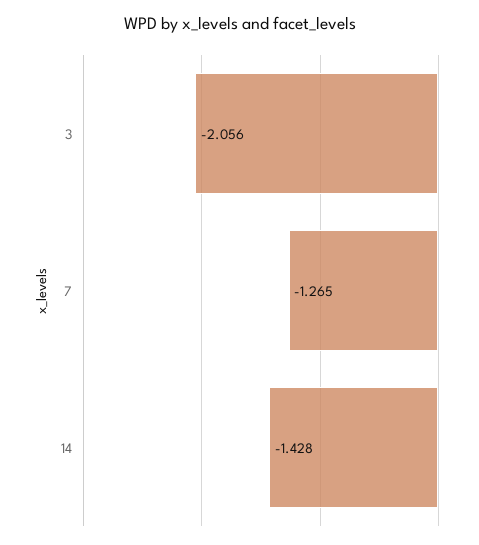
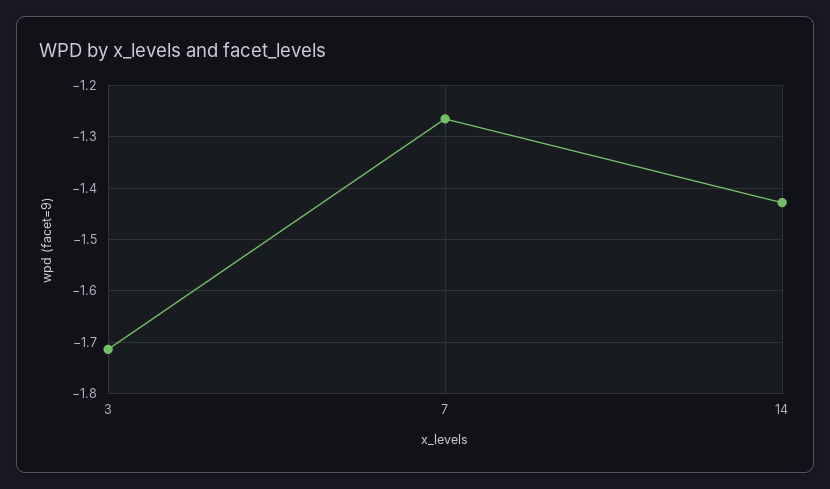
  {
-   "3": -2.056,
+   "3": -1.72,
    "7": -1.265,
    "14": -1.428
  }

